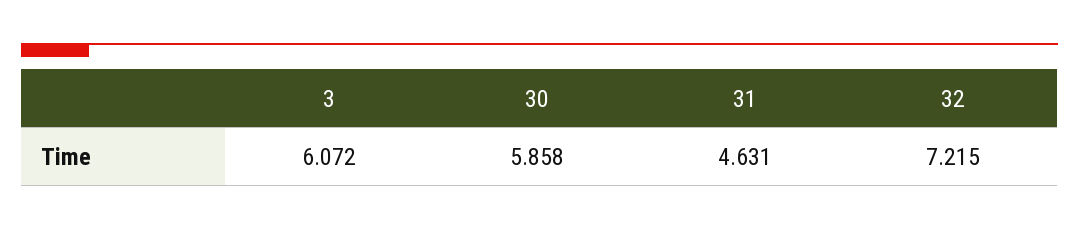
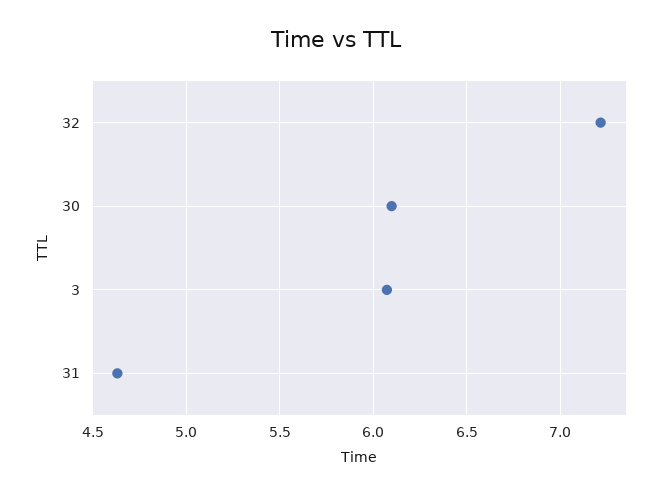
  {
    "3": 6.072,
-   "30": 5.858,
+   "30": 6.1,
    "31": 4.631,
    "32": 7.215
  }

